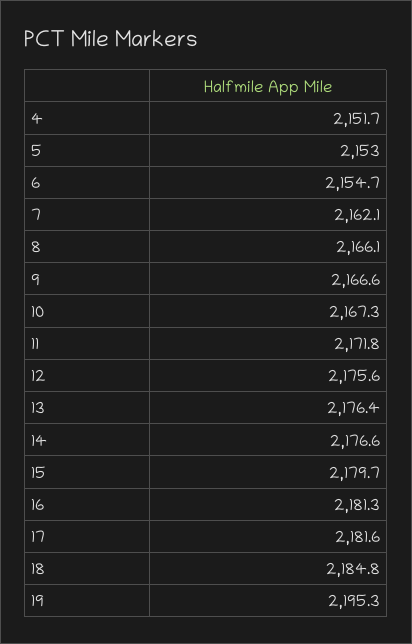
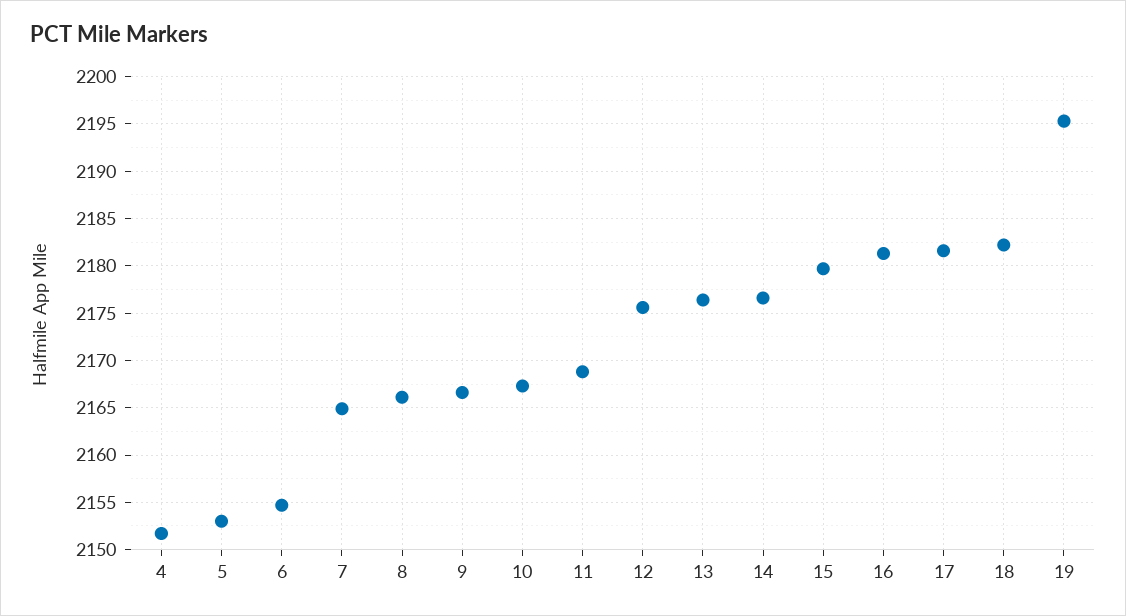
  {
    "4": 2151.7,
    "5": 2153,
    "6": 2154.7,
-   "7": 2162.1,
+   "7": 2165,
    "8": 2166.1,
    "9": 2166.6,
    "10": 2167.3,
-   "11": 2171.8,
+   "11": 2169,
    "12": 2175.6,
    "13": 2176.4,
    "14": 2176.6,
    "15": 2179.7,
    "16": 2181.3,
    "17": 2181.6,
-   "18": 2184.8,
+   "18": 2182,
    "19": 2195.3
  }

